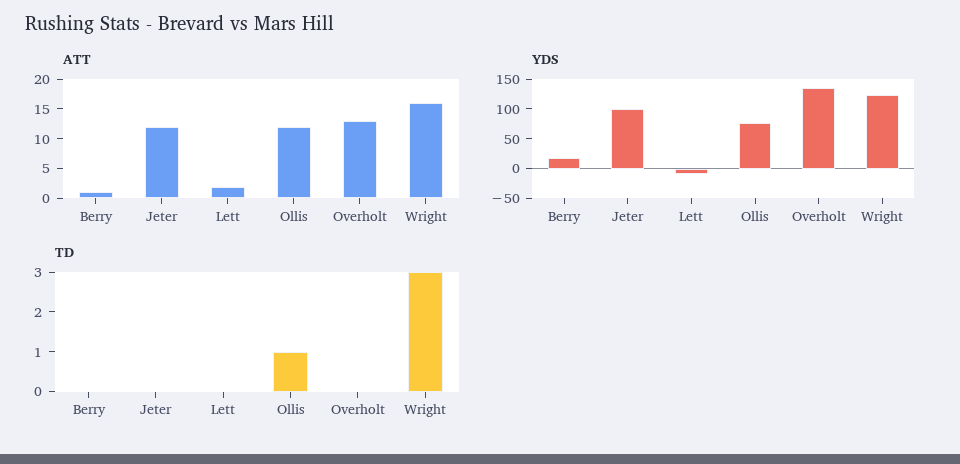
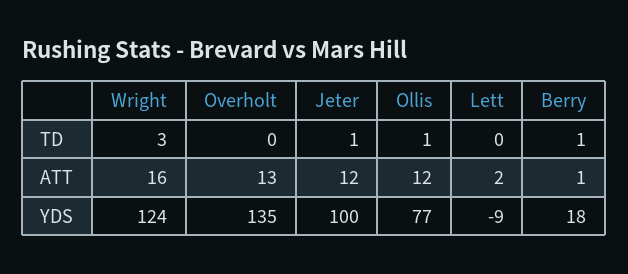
  {
    "ATT": {
      "Berry": 1,
      "Jeter": 12,
      "Lett": 2,
      "Ollis": 12,
      "Overholt": 13,
      "Wright": 16
    },
    "YDS": {
      "Berry": 18,
      "Jeter": 100,
      "Lett": -9,
      "Ollis": 77,
      "Overholt": 135,
      "Wright": 124
    },
    "TD": {
-     "Berry": 0,
+     "Berry": 1,
-     "Jeter": 0,
+     "Jeter": 1,
      "Lett": 0,
      "Ollis": 1,
      "Overholt": 0,
      "Wright": 3
    }
  }

